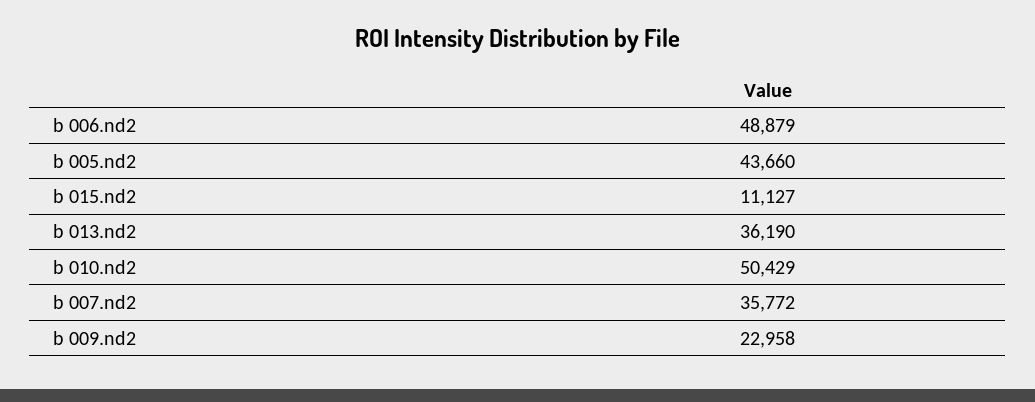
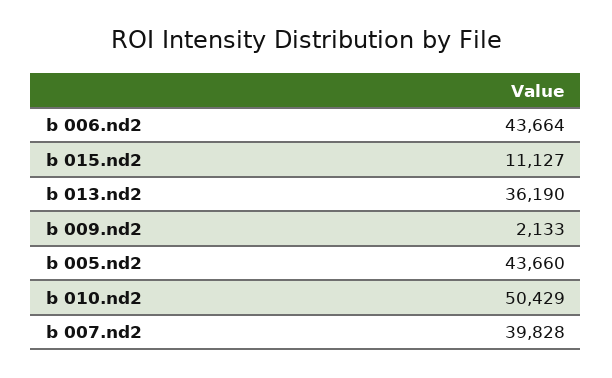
  {
-   "b 006.nd2": 48879,
+   "b 006.nd2": 43664,
    "b 005.nd2": 43660,
    "b 015.nd2": 11127,
    "b 013.nd2": 36190,
    "b 010.nd2": 50429,
-   "b 007.nd2": 35772,
+   "b 007.nd2": 39828,
-   "b 009.nd2": 22958
+   "b 009.nd2": 2133
  }

